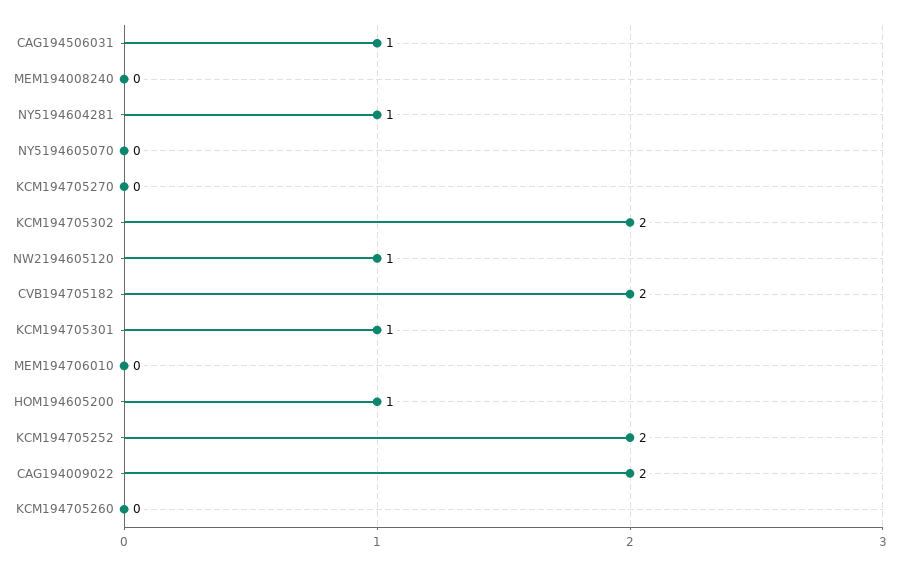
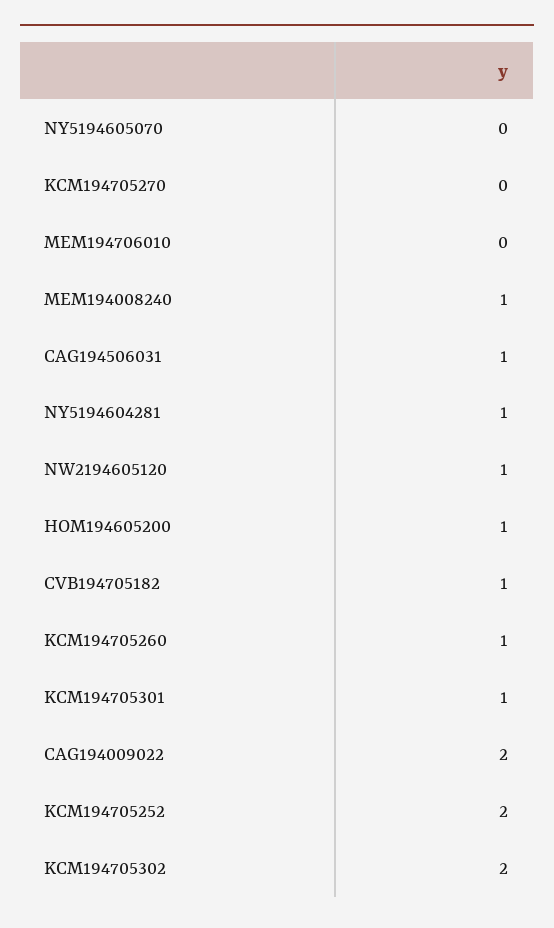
  {
    "CAG194506031": 1,
-   "MEM194008240": 0,
+   "MEM194008240": 1,
    "NY5194604281": 1,
    "NY5194605070": 0,
    "KCM194705270": 0,
    "KCM194705302": 2,
    "NW2194605120": 1,
-   "CVB194705182": 2,
+   "CVB194705182": 1,
    "KCM194705301": 1,
    "MEM194706010": 0,
    "HOM194605200": 1,
    "KCM194705252": 2,
    "CAG194009022": 2,
-   "KCM194705260": 0
+   "KCM194705260": 1
  }

